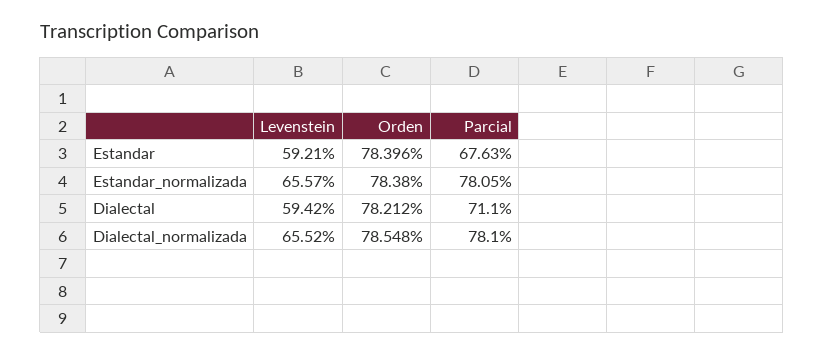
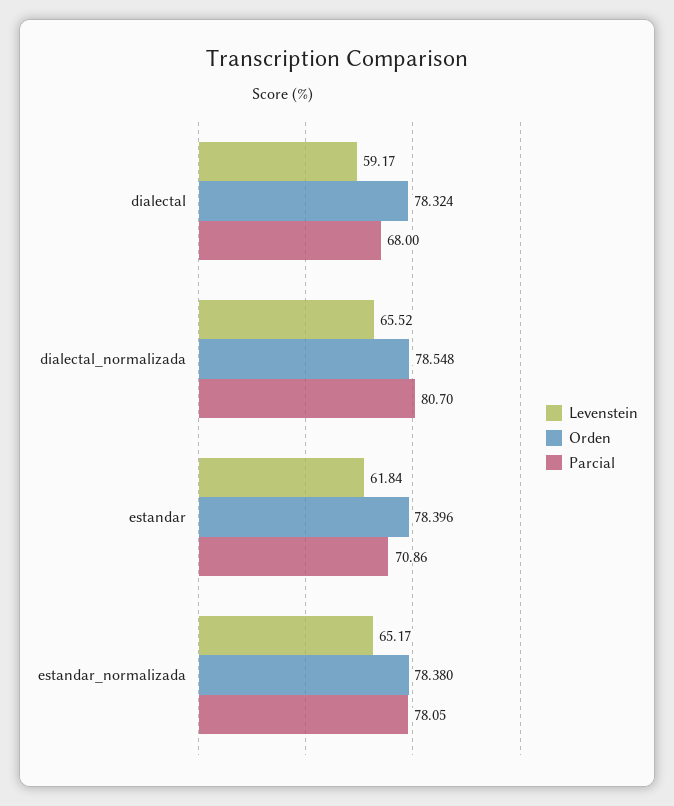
  {
    "Levenstein": {
-     "Estandar": 59.21,
+     "Estandar": 61.84,
-     "Estandar_normalizada": 65.57,
+     "Estandar_normalizada": 65.17,
-     "Dialectal": 59.42,
+     "Dialectal": 59.17,
      "Dialectal_normalizada": 65.52
    },
    "Orden": {
      "Estandar": 78.396,
      "Estandar_normalizada": 78.38,
-     "Dialectal": 78.212,
+     "Dialectal": 78.324,
      "Dialectal_normalizada": 78.548
    },
    "Parcial": {
-     "Estandar": 67.63,
+     "Estandar": 70.86,
      "Estandar_normalizada": 78.05,
-     "Dialectal": 71.1,
+     "Dialectal": 68,
-     "Dialectal_normalizada": 78.1
+     "Dialectal_normalizada": 80.7
    }
  }

